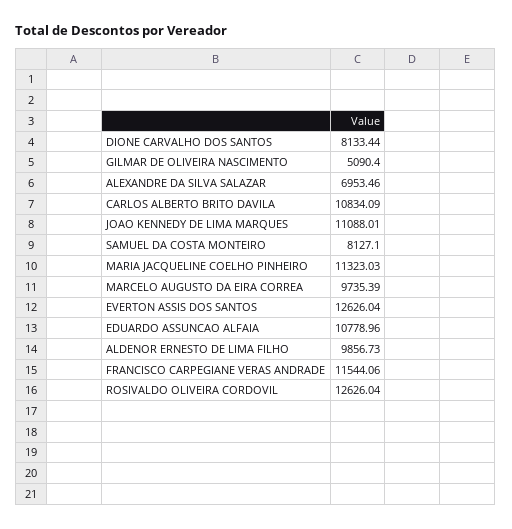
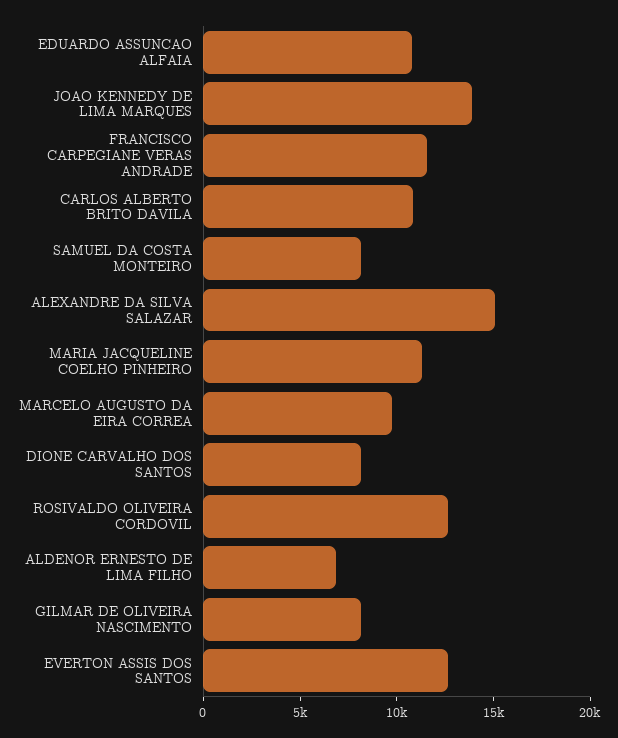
  {
    "DIONE CARVALHO DOS SANTOS": 8133.44,
-   "GILMAR DE OLIVEIRA NASCIMENTO": 5090.4,
+   "GILMAR DE OLIVEIRA NASCIMENTO": 8000,
-   "ALEXANDRE DA SILVA SALAZAR": 6953.46,
+   "ALEXANDRE DA SILVA SALAZAR": 15000,
    "CARLOS ALBERTO BRITO DAVILA": 10834.09,
-   "JOAO KENNEDY DE LIMA MARQUES": 11088.01,
+   "JOAO KENNEDY DE LIMA MARQUES": 14000,
    "SAMUEL DA COSTA MONTEIRO": 8127.1,
    "MARIA JACQUELINE COELHO PINHEIRO": 11323.03,
    "MARCELO AUGUSTO DA EIRA CORREA": 9735.39,
    "EVERTON ASSIS DOS SANTOS": 12626.04,
    "EDUARDO ASSUNCAO ALFAIA": 10778.96,
-   "ALDENOR ERNESTO DE LIMA FILHO": 9856.73,
+   "ALDENOR ERNESTO DE LIMA FILHO": 7000,
    "FRANCISCO CARPEGIANE VERAS ANDRADE": 11544.06,
    "ROSIVALDO OLIVEIRA CORDOVIL": 12626.04
  }

